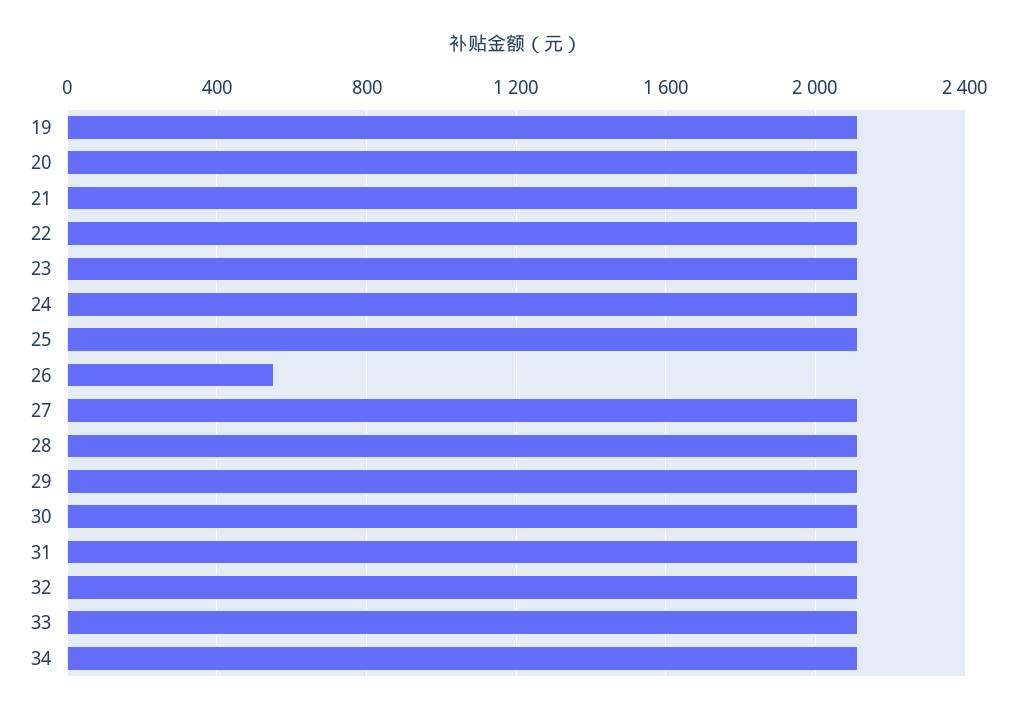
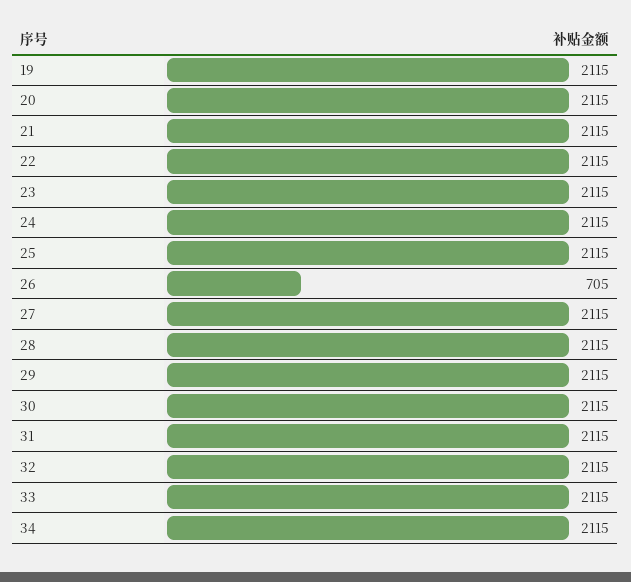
  {
    "19": 2115,
    "20": 2115,
    "21": 2115,
    "22": 2115,
    "23": 2115,
    "24": 2115,
    "25": 2115,
-   "26": 550,
+   "26": 705,
    "27": 2115,
    "28": 2115,
    "29": 2115,
    "30": 2115,
    "31": 2115,
    "32": 2115,
    "33": 2115,
    "34": 2115
  }

